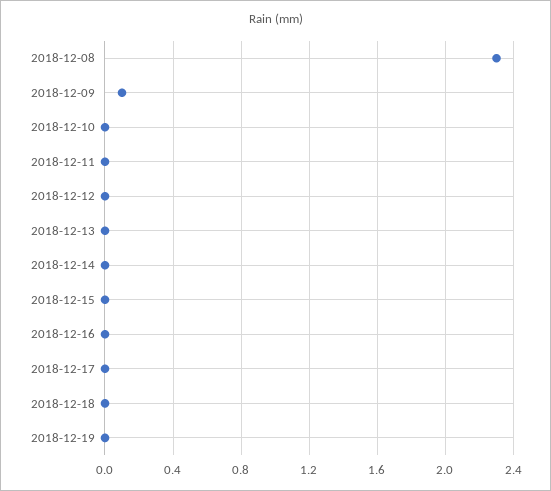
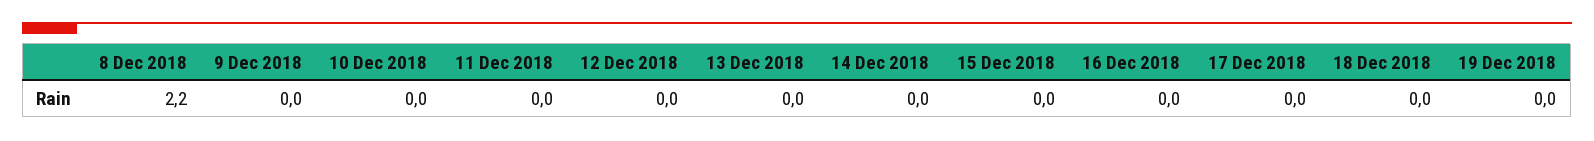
  {
-   "2018-12-08": 2.3,
+   "2018-12-08": 2.2,
-   "2018-12-09": 0.1,
+   "2018-12-09": 0,
    "2018-12-10": 0,
    "2018-12-11": 0,
    "2018-12-12": 0,
    "2018-12-13": 0,
    "2018-12-14": 0,
    "2018-12-15": 0,
    "2018-12-16": 0,
    "2018-12-17": 0,
    "2018-12-18": 0,
    "2018-12-19": 0
  }

